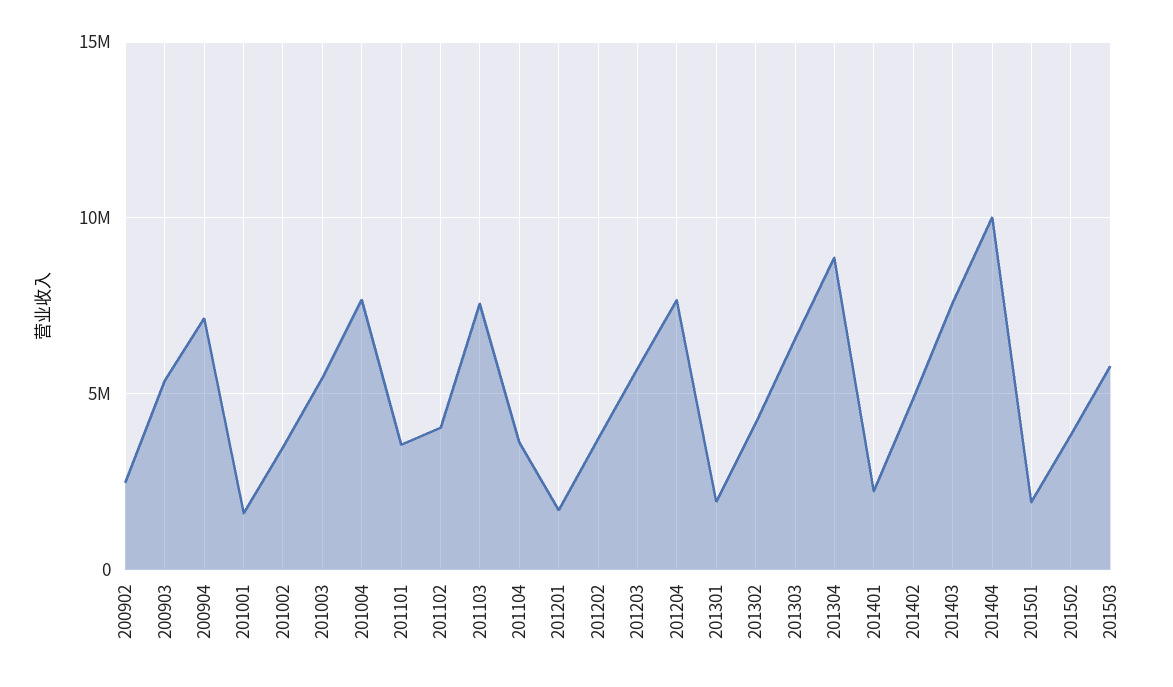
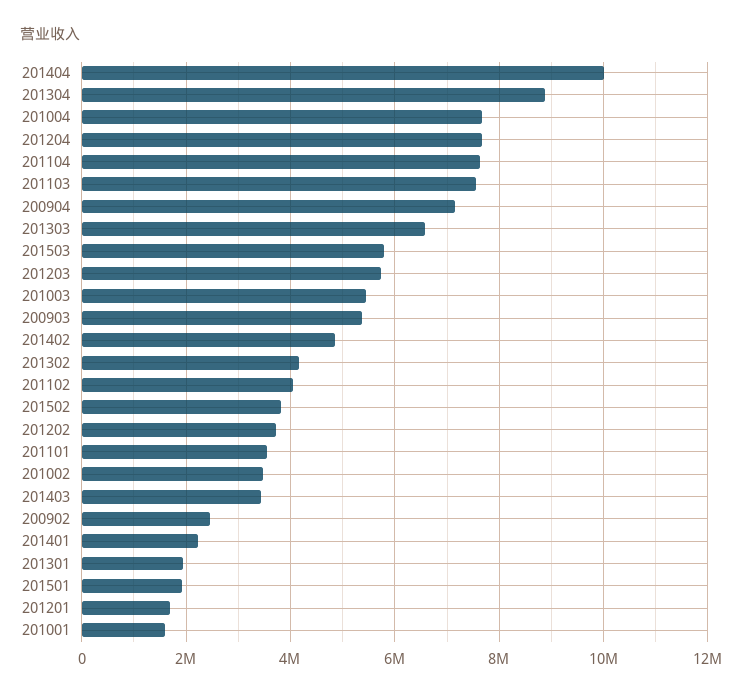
  {
    "200902": 2400000,
    "200903": 5400000,
    "200904": 7200000,
    "201001": 1600000,
    "201002": 3400000,
    "201003": 5400000,
    "201004": 7600000,
    "201101": 3600000,
    "201102": 4000000,
    "201103": 7600000,
-   "201104": 3500000,
+   "201104": 7600000,
    "201201": 1600000,
    "201202": 3800000,
    "201203": 5800000,
    "201204": 7600000,
    "201301": 2000000,
    "201302": 4200000,
    "201303": 6600000,
    "201304": 8800000,
    "201401": 2200000,
    "201402": 4800000,
-   "201403": 7500000,
+   "201403": 3400000,
    "201404": 10000000,
    "201501": 2000000,
    "201502": 3800000,
    "201503": 5800000
  }

